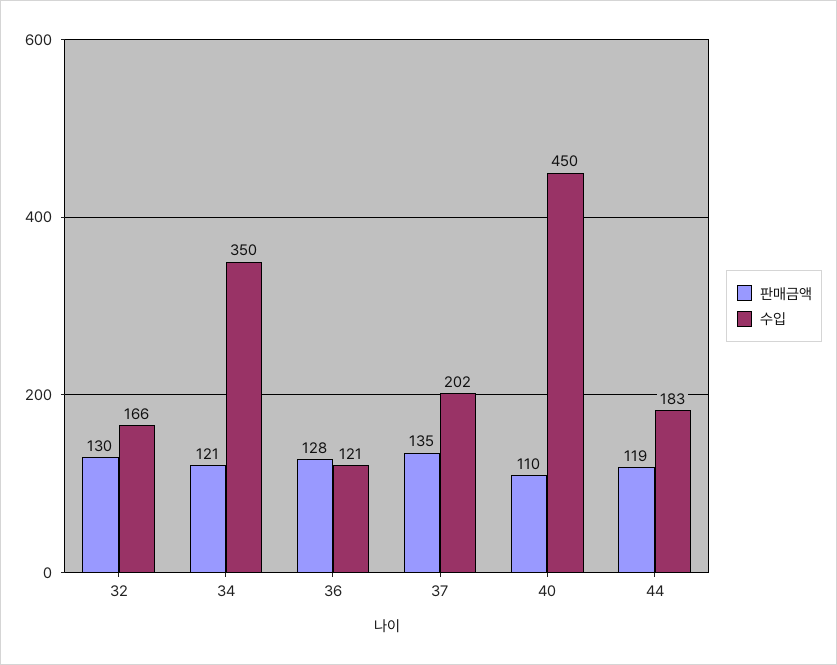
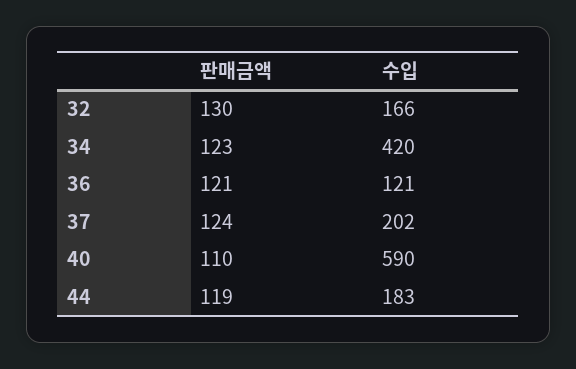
  {
    "판매금액": {
      "32": 130,
-     "34": 121,
+     "34": 123,
-     "36": 128,
+     "36": 121,
-     "37": 135,
+     "37": 124,
      "40": 110,
      "44": 119
    },
    "수입": {
      "32": 166,
-     "34": 350,
+     "34": 420,
      "36": 121,
      "37": 202,
-     "40": 450,
+     "40": 590,
      "44": 183
    }
  }

